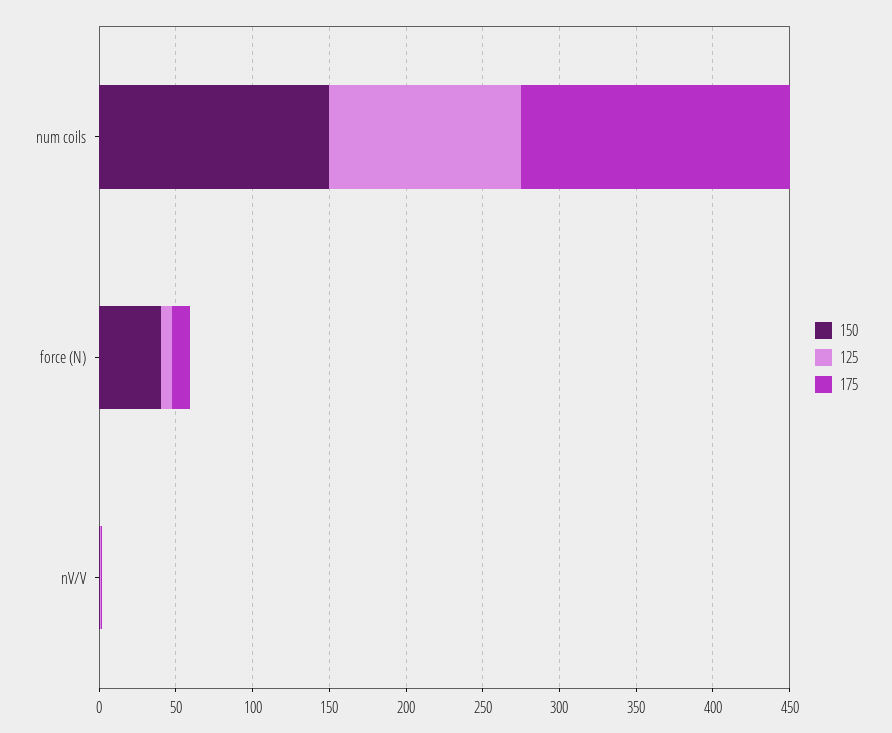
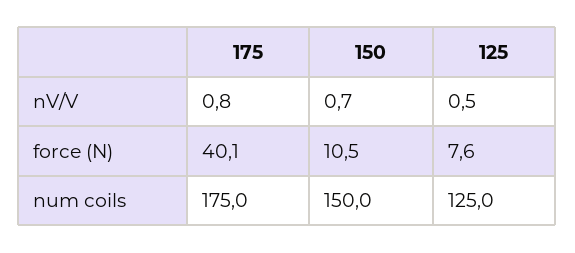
  {
    "150": {
      "num coils": 150,
-     "force (N)": 40,
+     "force (N)": 10.5,
      "nV/V": 0.7
    },
    "125": {
      "num coils": 125,
      "force (N)": 7.6,
      "nV/V": 0.5
    },
    "175": {
      "num coils": 175,
-     "force (N)": 10,
+     "force (N)": 40.1,
      "nV/V": 0.8
    }
  }

